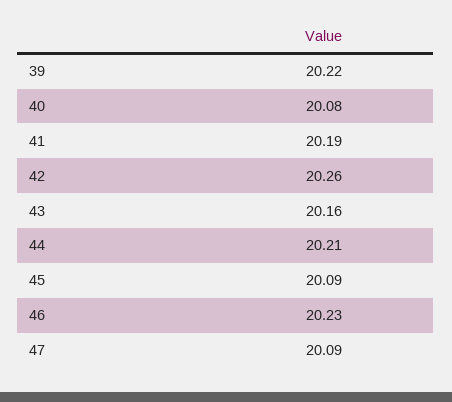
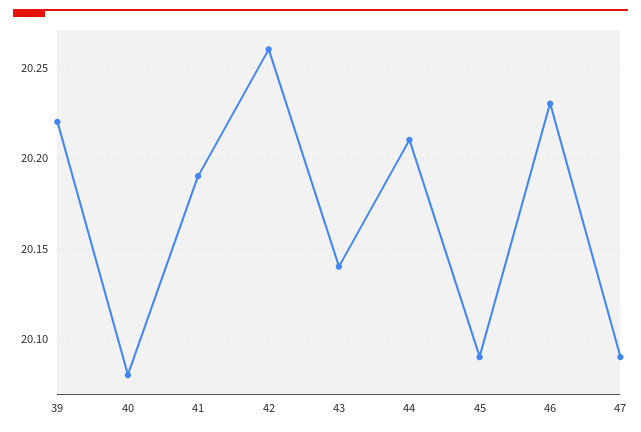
  {
    "39": 20.22,
    "40": 20.08,
    "41": 20.19,
    "42": 20.26,
-   "43": 20.16,
+   "43": 20.14,
    "44": 20.21,
    "45": 20.09,
    "46": 20.23,
    "47": 20.09
  }

